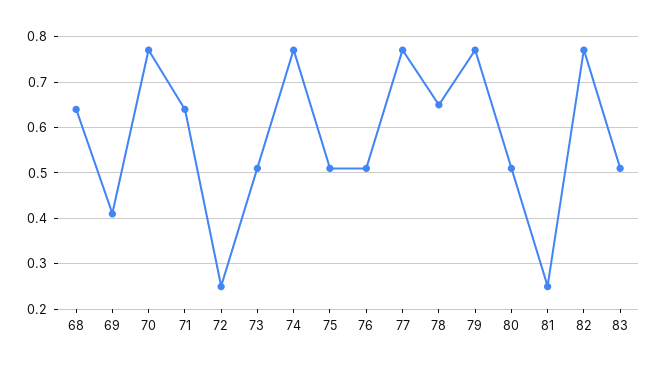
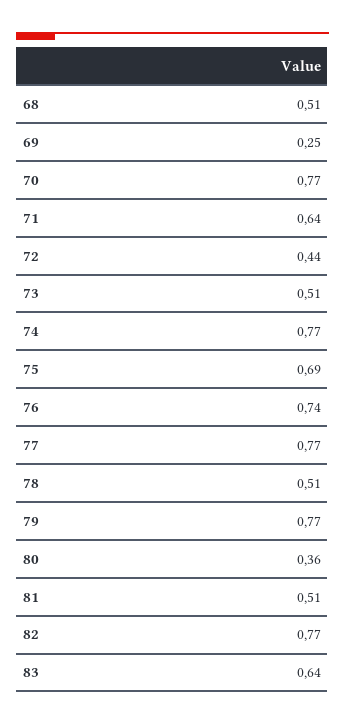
  {
-   "68": 0.65,
+   "68": 0.51,
-   "69": 0.4,
+   "69": 0.25,
    "70": 0.77,
    "71": 0.64,
-   "72": 0.25,
+   "72": 0.44,
    "73": 0.51,
    "74": 0.77,
-   "75": 0.5,
+   "75": 0.69,
-   "76": 0.5,
+   "76": 0.74,
    "77": 0.77,
-   "78": 0.65,
+   "78": 0.51,
    "79": 0.77,
-   "80": 0.5,
+   "80": 0.36,
-   "81": 0.25,
+   "81": 0.51,
    "82": 0.77,
-   "83": 0.5
+   "83": 0.64
  }

